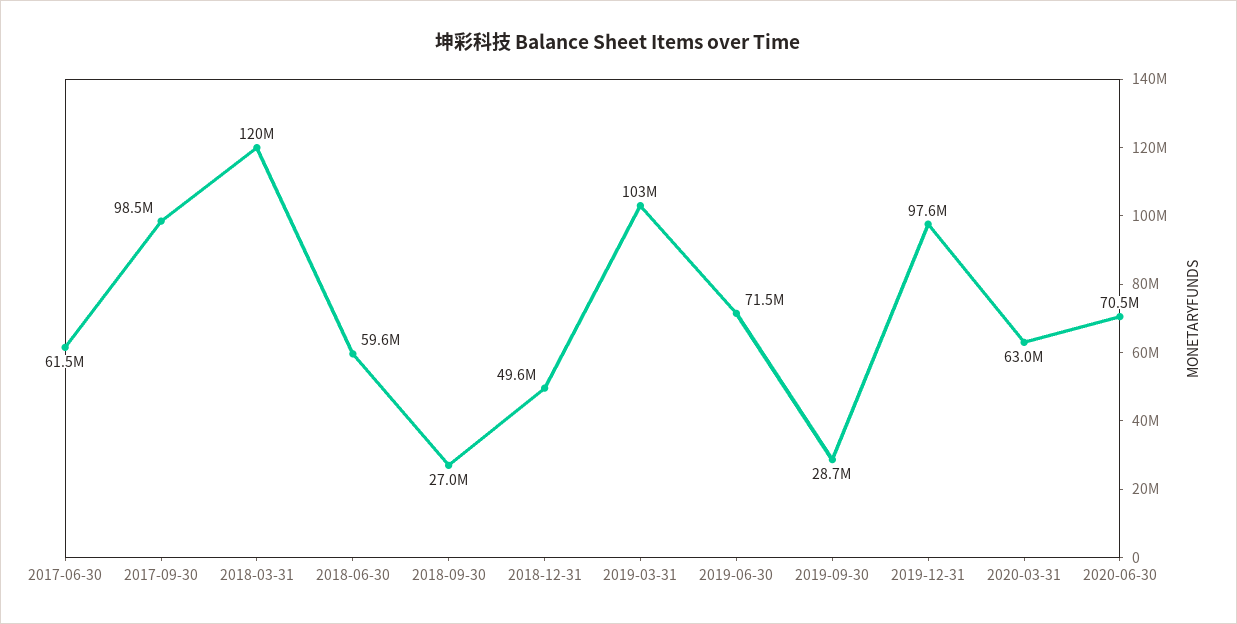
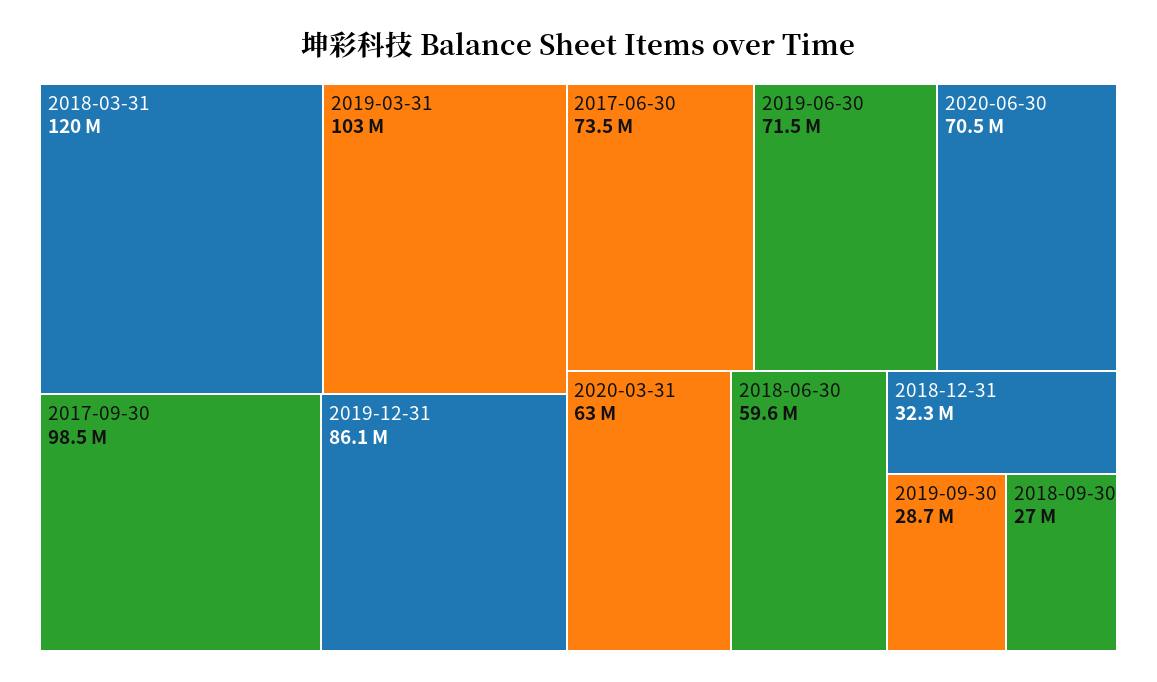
  {
-   "2017-06-30": 61500000,
+   "2017-06-30": 73500000,
    "2017-09-30": 98500000,
    "2018-03-31": 120000000,
    "2018-06-30": 59600000,
    "2018-09-30": 27000000,
-   "2018-12-31": 49600000,
+   "2018-12-31": 32300000,
    "2019-03-31": 103000000,
    "2019-06-30": 71500000,
    "2019-09-30": 28700000,
-   "2019-12-31": 97600000,
+   "2019-12-31": 86100000,
    "2020-03-31": 63000000,
    "2020-06-30": 70500000
  }

